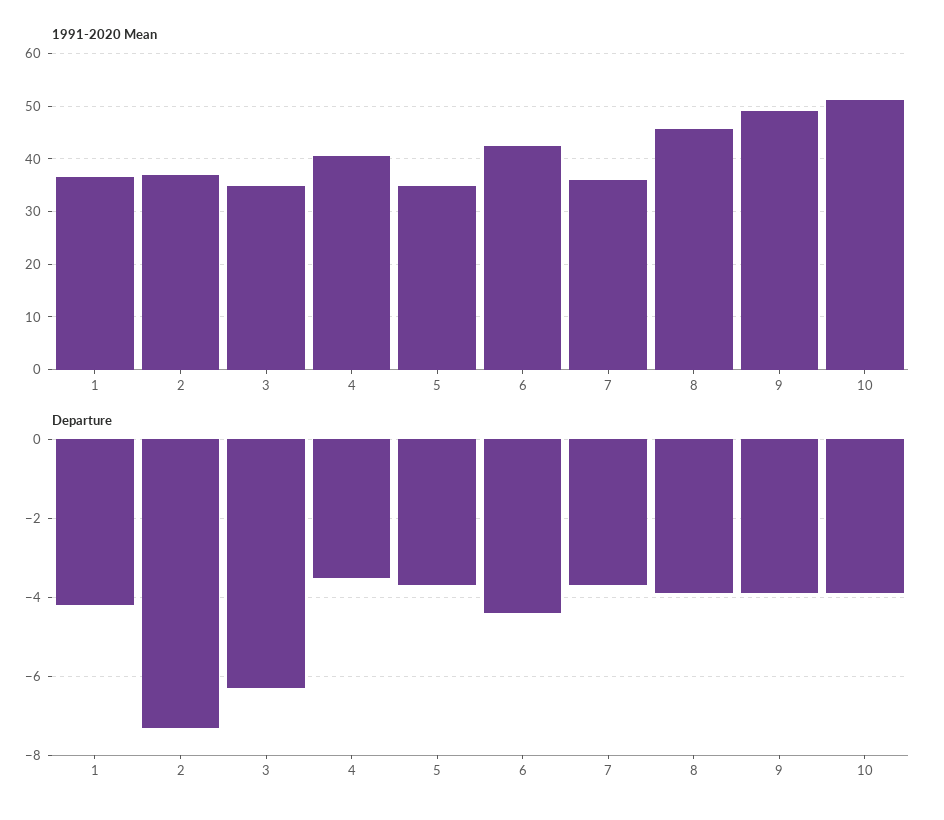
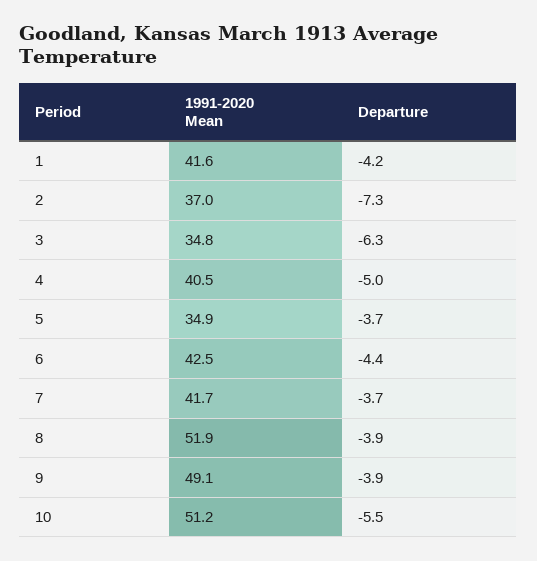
  {
    "1991-2020 Mean": {
-     "1": 36,
+     "1": 41.6,
      "2": 37,
      "3": 34.8,
      "4": 40.5,
      "5": 34.9,
      "6": 42.5,
-     "7": 36,
+     "7": 41.7,
-     "8": 46,
+     "8": 51.9,
      "9": 49.1,
      "10": 51.2
    },
    "Departure": {
      "1": -4.2,
      "2": -7.3,
      "3": -6.3,
-     "4": -3.5,
+     "4": -5,
      "5": -3.7,
      "6": -4.4,
      "7": -3.7,
      "8": -3.9,
      "9": -3.9,
-     "10": -4
+     "10": -5.5
    }
  }

